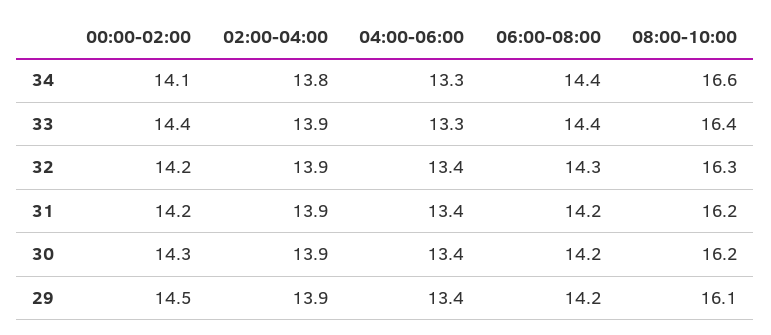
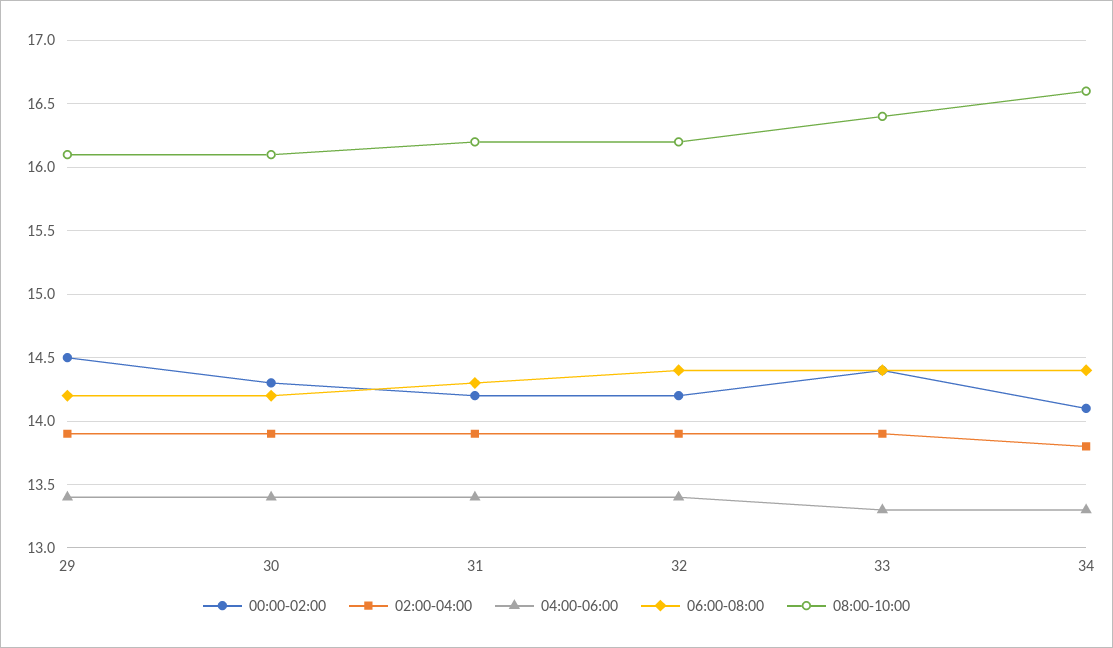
  {
    "00:00-02:00": {
      "34": 14.1,
      "33": 14.4,
      "32": 14.2,
      "31": 14.2,
      "30": 14.3,
      "29": 14.5
    },
    "02:00-04:00": {
      "34": 13.8,
      "33": 13.9,
      "32": 13.9,
      "31": 13.9,
      "30": 13.9,
      "29": 13.9
    },
    "04:00-06:00": {
      "34": 13.3,
      "33": 13.3,
      "32": 13.4,
      "31": 13.4,
      "30": 13.4,
      "29": 13.4
    },
    "06:00-08:00": {
      "34": 14.4,
      "33": 14.4,
-     "32": 14.3,
+     "32": 14.4,
-     "31": 14.2,
+     "31": 14.3,
      "30": 14.2,
      "29": 14.2
    },
    "08:00-10:00": {
      "34": 16.6,
      "33": 16.4,
-     "32": 16.3,
+     "32": 16.2,
      "31": 16.2,
-     "30": 16.2,
+     "30": 16.1,
      "29": 16.1
    }
  }

